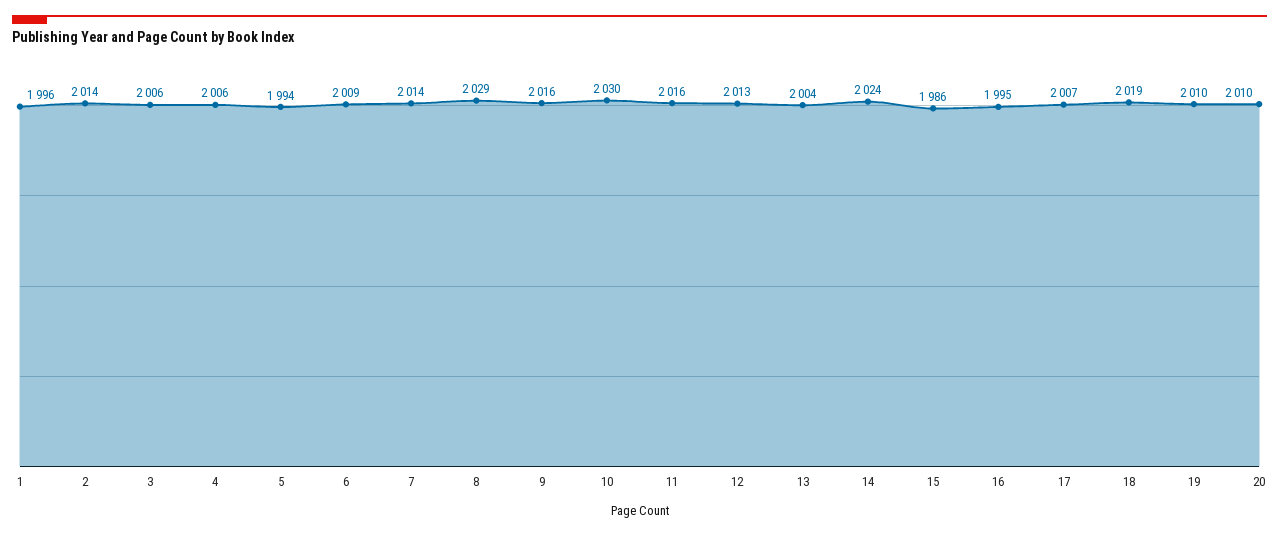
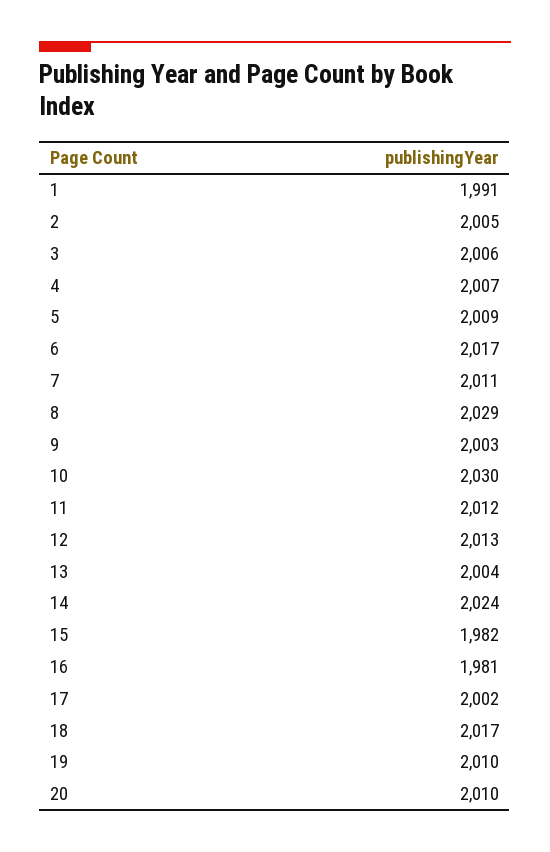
  {
-   "1": 1996,
+   "1": 1991,
-   "2": 2014,
+   "2": 2005,
    "3": 2006,
-   "4": 2006,
+   "4": 2007,
-   "5": 1994,
+   "5": 2009,
-   "6": 2009,
+   "6": 2017,
-   "7": 2014,
+   "7": 2011,
    "8": 2029,
-   "9": 2016,
+   "9": 2003,
    "10": 2030,
-   "11": 2016,
+   "11": 2012,
    "12": 2013,
    "13": 2004,
    "14": 2024,
-   "15": 1986,
+   "15": 1982,
-   "16": 1995,
+   "16": 1981,
-   "17": 2007,
+   "17": 2002,
-   "18": 2019,
+   "18": 2017,
    "19": 2010,
    "20": 2010
  }

